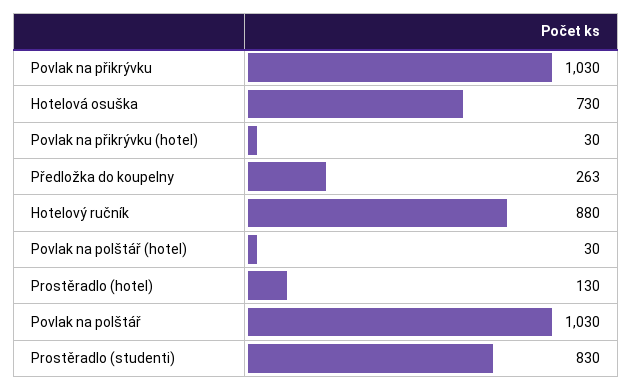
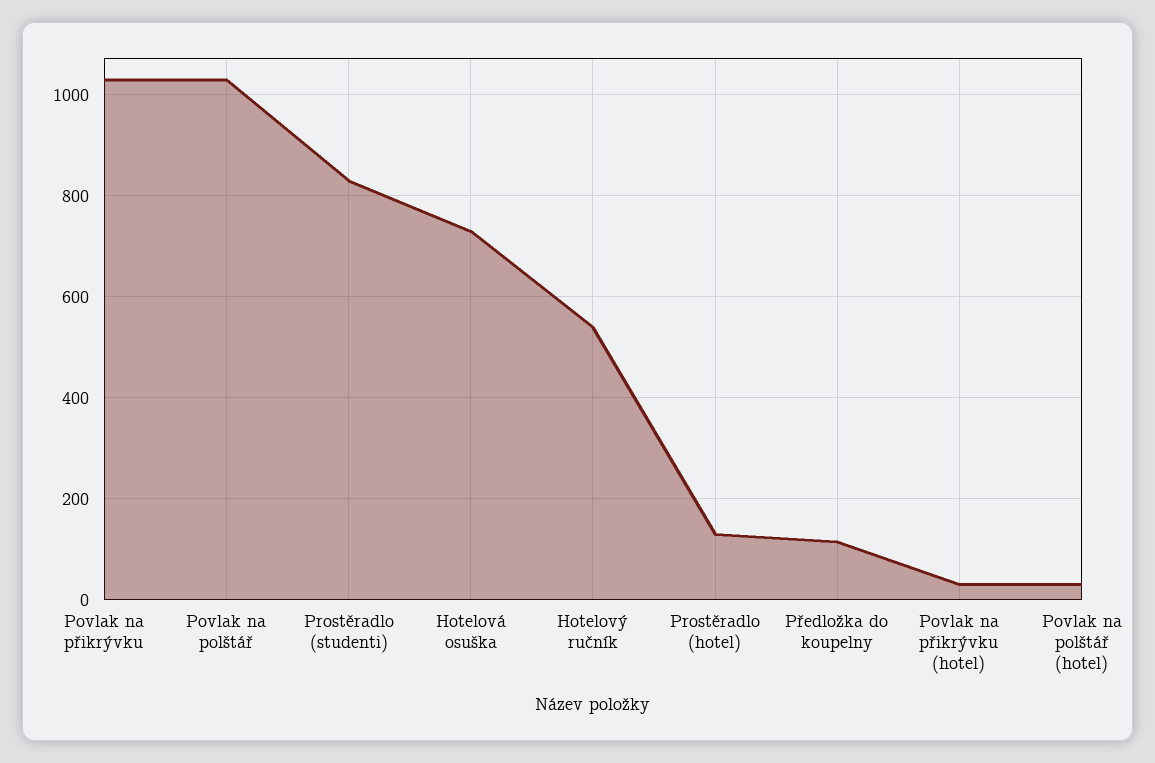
  {
    "Povlak na přikrývku": 1030,
    "Hotelová osuška": 730,
    "Povlak na přikrývku (hotel)": 30,
-   "Předložka do koupelny": 263,
+   "Předložka do koupelny": 120,
-   "Hotelový ručník": 880,
+   "Hotelový ručník": 540,
    "Povlak na polštář (hotel)": 30,
    "Prostěradlo (hotel)": 130,
    "Povlak na polštář": 1030,
    "Prostěradlo (studenti)": 830
  }

